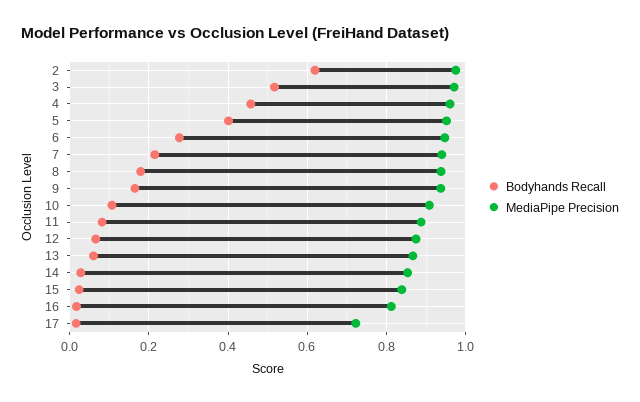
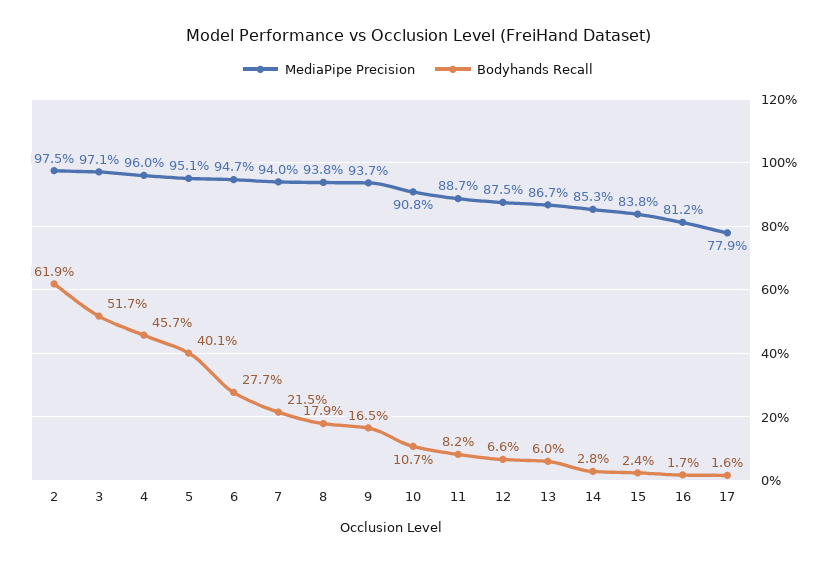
  {
    "Bodyhands Recall": {
      "2": 0.619,
      "3": 0.517,
      "4": 0.457,
      "5": 0.401,
      "6": 0.277,
      "7": 0.215,
      "8": 0.179,
      "9": 0.165,
      "10": 0.107,
      "11": 0.082,
      "12": 0.066,
      "13": 0.06,
      "14": 0.028,
      "15": 0.024,
      "16": 0.017,
      "17": 0.016
    },
    "MediaPipe Precision": {
      "2": 0.975,
      "3": 0.971,
      "4": 0.96,
      "5": 0.951,
      "6": 0.947,
      "7": 0.94,
      "8": 0.938,
      "9": 0.937,
      "10": 0.908,
      "11": 0.887,
      "12": 0.875,
      "13": 0.867,
      "14": 0.853,
      "15": 0.838,
      "16": 0.812,
-     "17": 0.72
+     "17": 0.779
    }
  }

